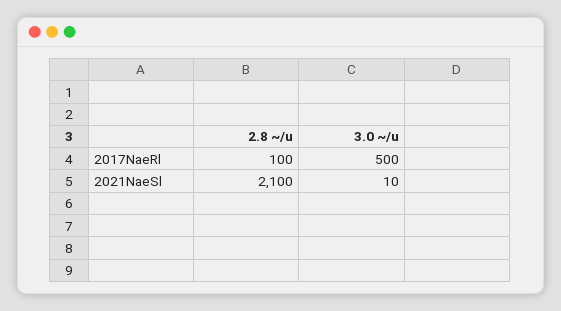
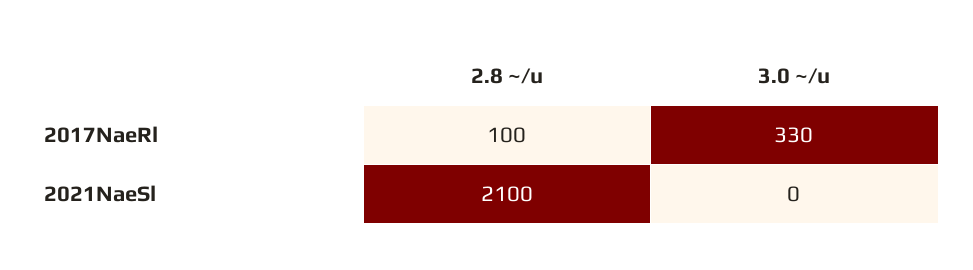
  {
    "2.8 ~/u": {
      "2017NaeRl": 100,
      "2021NaeSl": 2100
    },
    "3.0 ~/u": {
-     "2017NaeRl": 500,
+     "2017NaeRl": 330,
-     "2021NaeSl": 10
+     "2021NaeSl": 0
    }
  }

